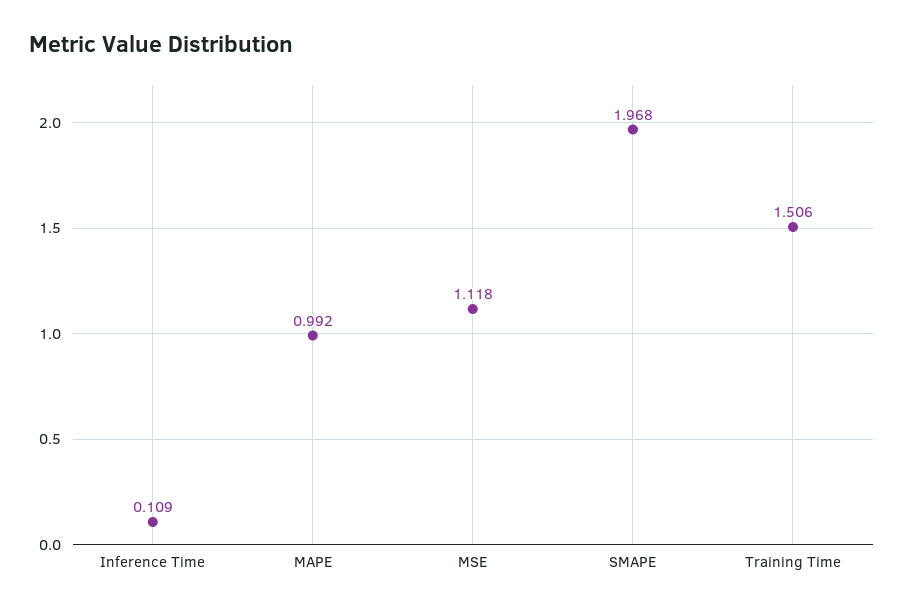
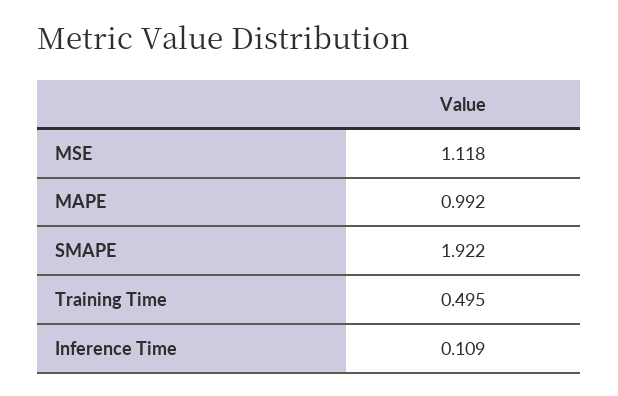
  {
    "Inference Time": 0.109,
    "MAPE": 0.992,
    "MSE": 1.118,
-   "SMAPE": 1.968,
+   "SMAPE": 1.922,
-   "Training Time": 1.506
+   "Training Time": 0.495
  }

